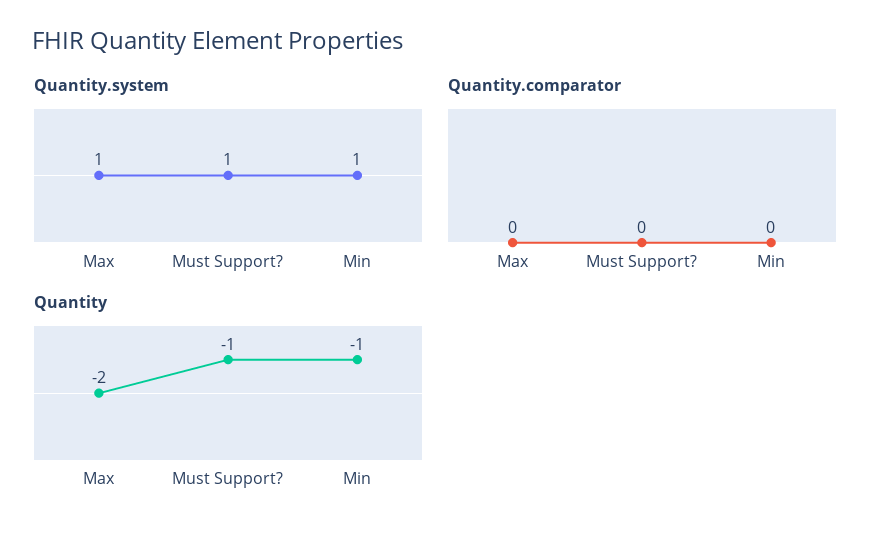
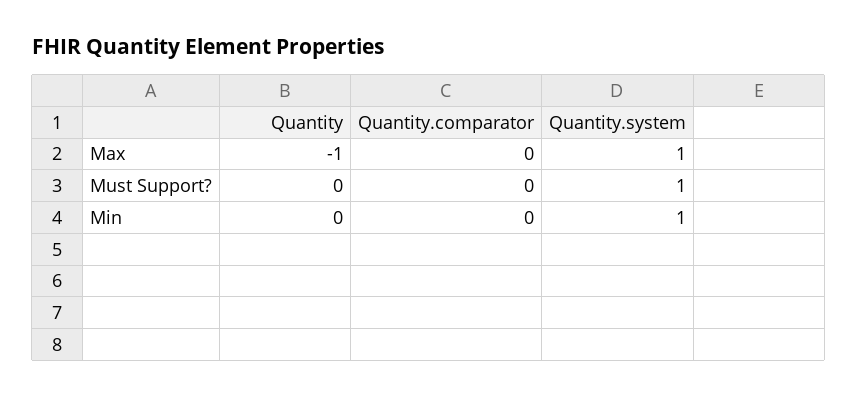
  {
    "Quantity.system": {
      "Max": 1,
      "Must Support?": 1,
      "Min": 1
    },
    "Quantity.comparator": {
      "Max": 0,
      "Must Support?": 0,
      "Min": 0
    },
    "Quantity": {
-     "Max": -2,
+     "Max": -1,
-     "Must Support?": -1,
+     "Must Support?": 0,
-     "Min": -1
+     "Min": 0
    }
  }

